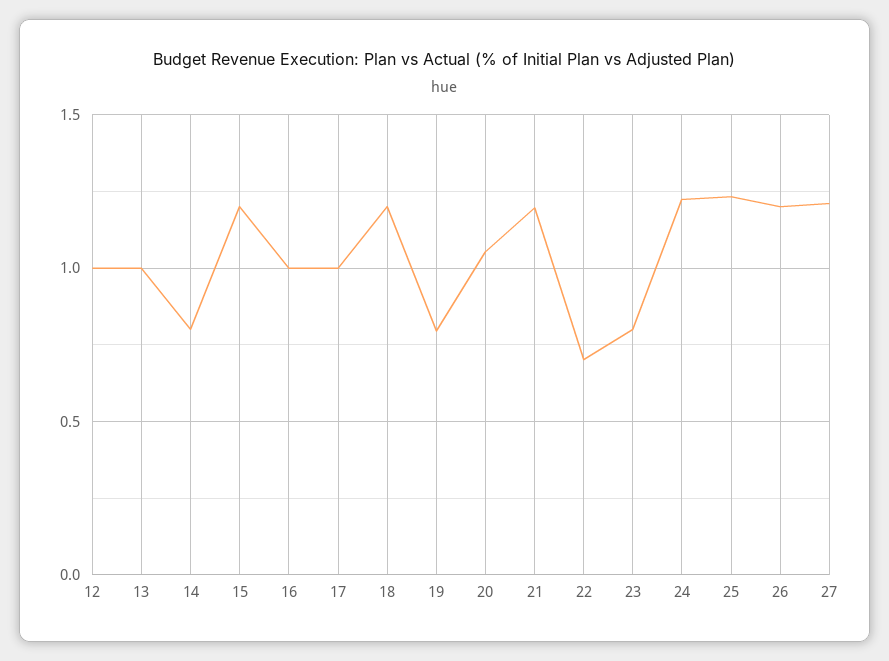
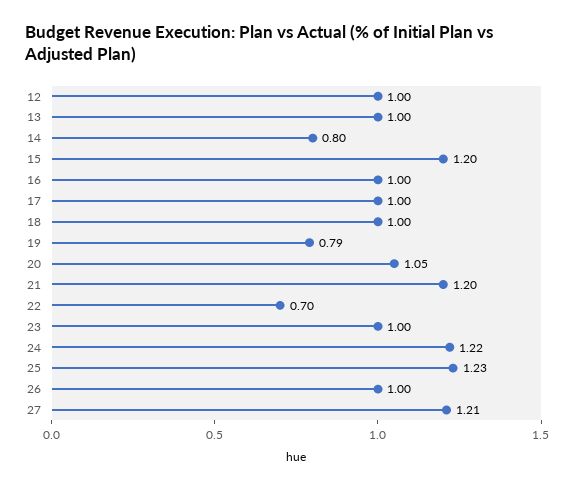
  {
    "12": 1,
    "13": 1,
    "14": 0.8,
    "15": 1.2,
    "16": 1,
    "17": 1,
-   "18": 1.2,
+   "18": 1,
    "19": 0.79,
    "20": 1.05,
    "21": 1.2,
    "22": 0.7,
-   "23": 0.8,
+   "23": 1,
    "24": 1.22,
    "25": 1.23,
-   "26": 1.2,
+   "26": 1,
    "27": 1.21
  }

